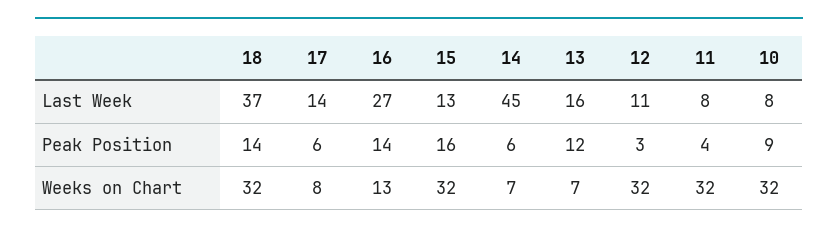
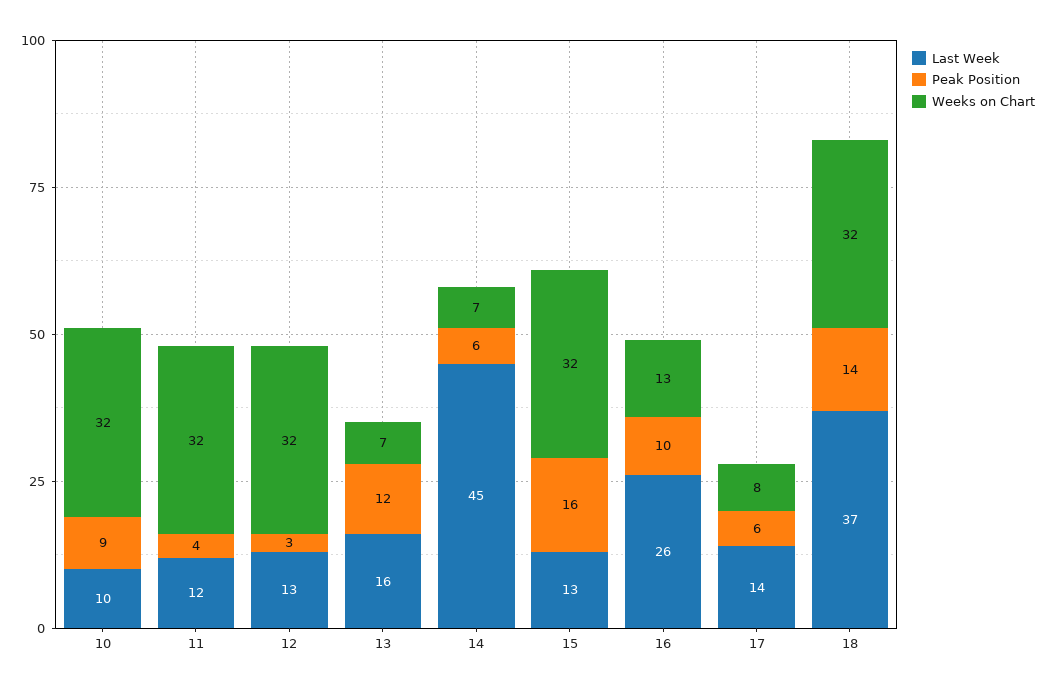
  {
    "Last Week": {
      "18": 37,
      "17": 14,
-     "16": 27,
+     "16": 26,
      "15": 13,
      "14": 45,
      "13": 16,
-     "12": 11,
+     "12": 13,
-     "11": 8,
+     "11": 12,
-     "10": 8
+     "10": 10
    },
    "Peak Position": {
      "18": 14,
      "17": 6,
-     "16": 14,
+     "16": 10,
      "15": 16,
      "14": 6,
      "13": 12,
      "12": 3,
      "11": 4,
      "10": 9
    },
    "Weeks on Chart": {
      "18": 32,
      "17": 8,
      "16": 13,
      "15": 32,
      "14": 7,
      "13": 7,
      "12": 32,
      "11": 32,
      "10": 32
    }
  }

